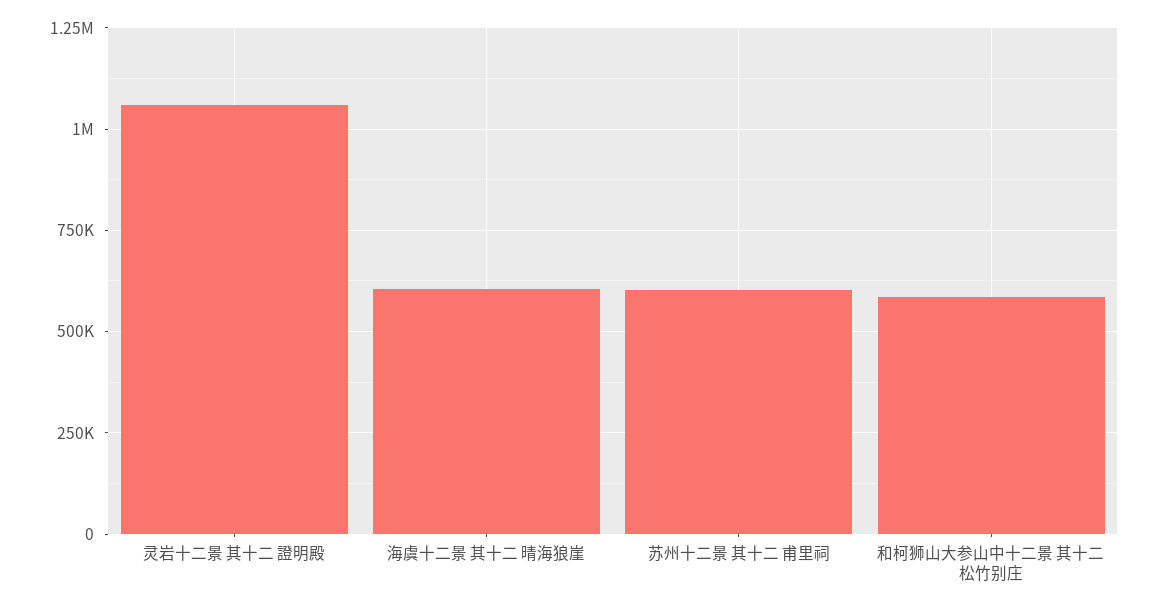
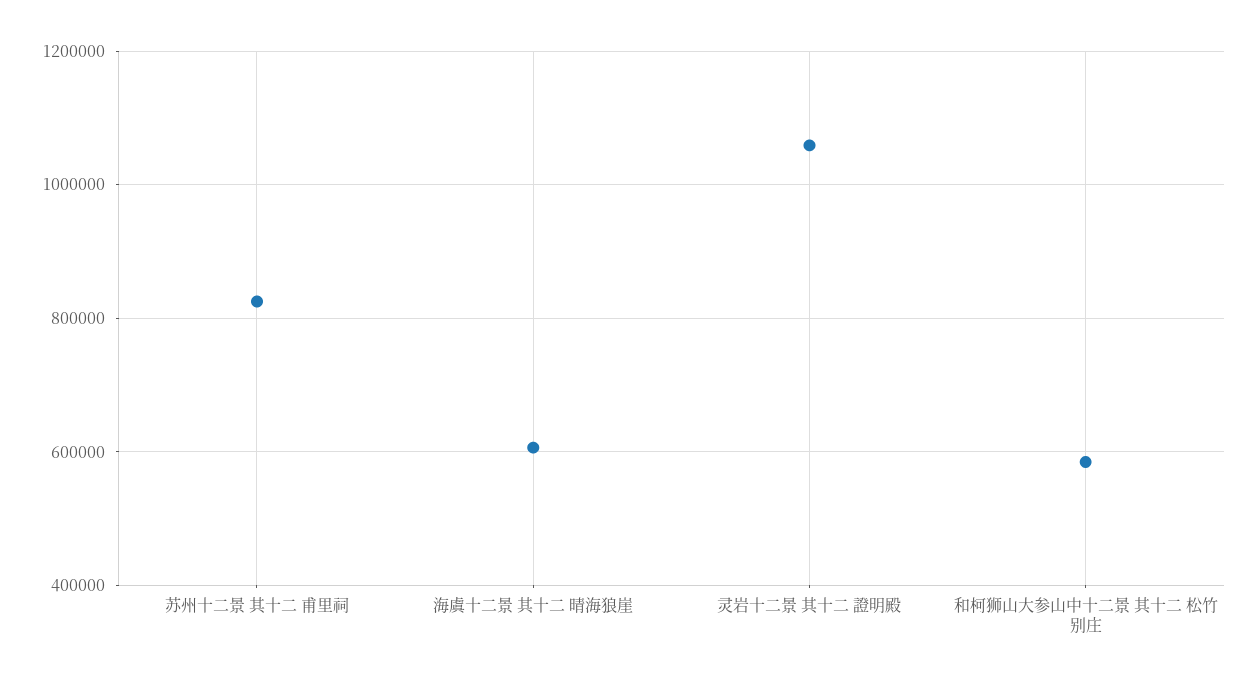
  {
    "灵岩十二景 其十二 證明殿": 1060000,
    "海虞十二景 其十二 晴海狼崖": 600000,
-   "苏州十二景 其十二 甫里祠": 600000,
+   "苏州十二景 其十二 甫里祠": 820000,
    "和柯狮山大参山中十二景 其十二 松竹别庄": 580000
  }

